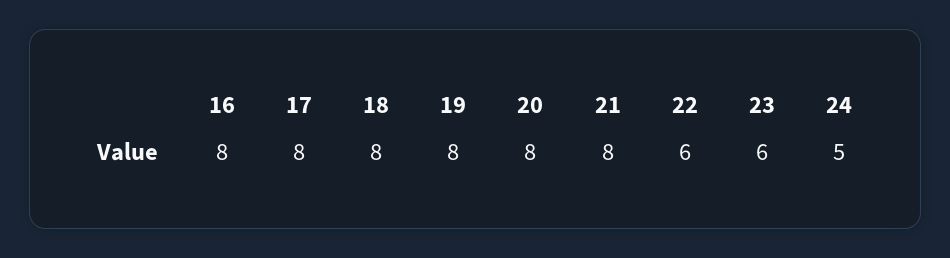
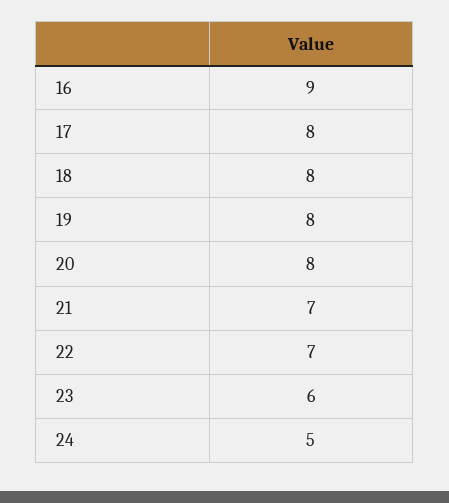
  {
-   "16": 8,
+   "16": 9,
    "17": 8,
    "18": 8,
    "19": 8,
    "20": 8,
-   "21": 8,
+   "21": 7,
-   "22": 6,
+   "22": 7,
    "23": 6,
    "24": 5
  }

